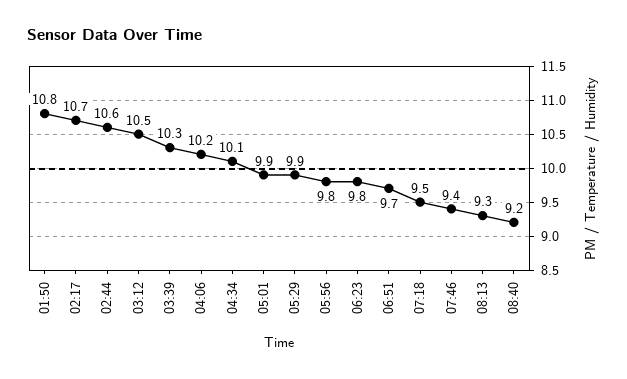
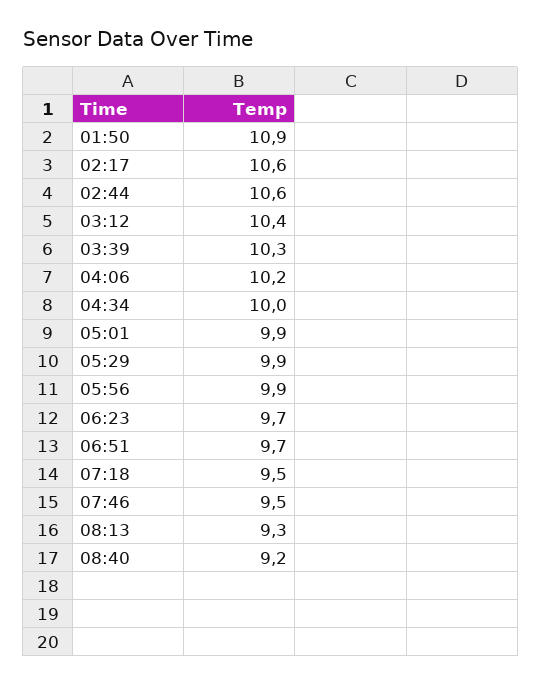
  {
-   "01:50": 10.8,
+   "01:50": 10.9,
-   "02:17": 10.7,
+   "02:17": 10.6,
    "02:44": 10.6,
-   "03:12": 10.5,
+   "03:12": 10.4,
    "03:39": 10.3,
    "04:06": 10.2,
-   "04:34": 10.1,
+   "04:34": 10,
    "05:01": 9.9,
    "05:29": 9.9,
-   "05:56": 9.8,
+   "05:56": 9.9,
-   "06:23": 9.8,
+   "06:23": 9.7,
    "06:51": 9.7,
    "07:18": 9.5,
-   "07:46": 9.4,
+   "07:46": 9.5,
    "08:13": 9.3,
    "08:40": 9.2
  }

